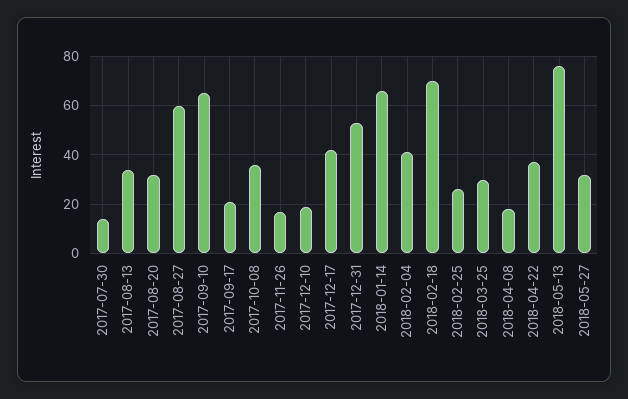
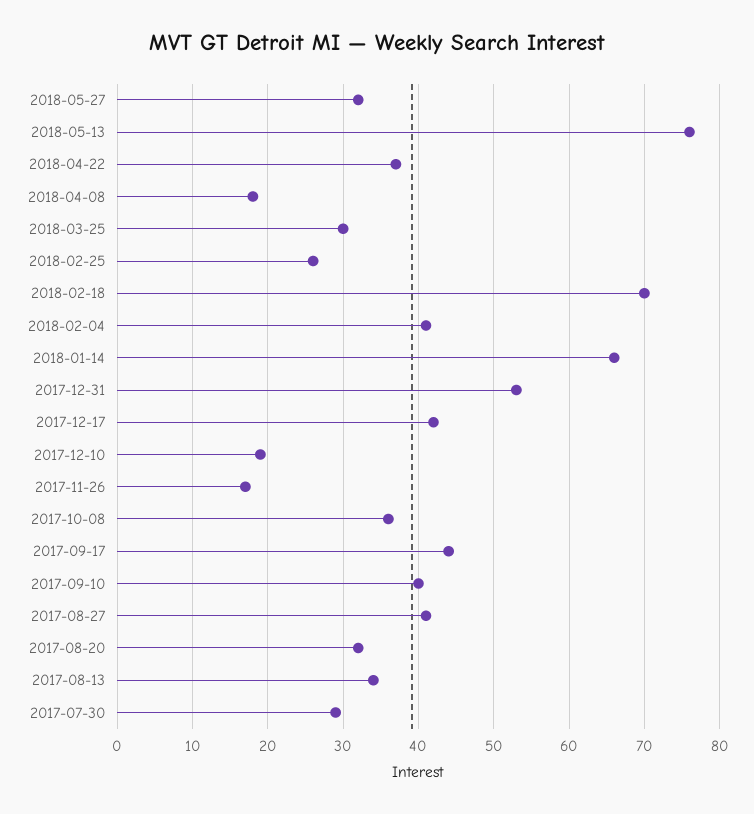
  {
-   "2017-07-30": 15,
+   "2017-07-30": 29,
    "2017-08-13": 34,
    "2017-08-20": 32,
-   "2017-08-27": 60,
+   "2017-08-27": 41,
-   "2017-09-10": 65,
+   "2017-09-10": 40,
-   "2017-09-17": 20,
+   "2017-09-17": 44,
    "2017-10-08": 36,
    "2017-11-26": 17,
    "2017-12-10": 19,
    "2017-12-17": 42,
    "2017-12-31": 53,
    "2018-01-14": 66,
    "2018-02-04": 41,
    "2018-02-18": 70,
    "2018-02-25": 26,
    "2018-03-25": 30,
    "2018-04-08": 18,
    "2018-04-22": 37,
    "2018-05-13": 76,
    "2018-05-27": 32
  }

